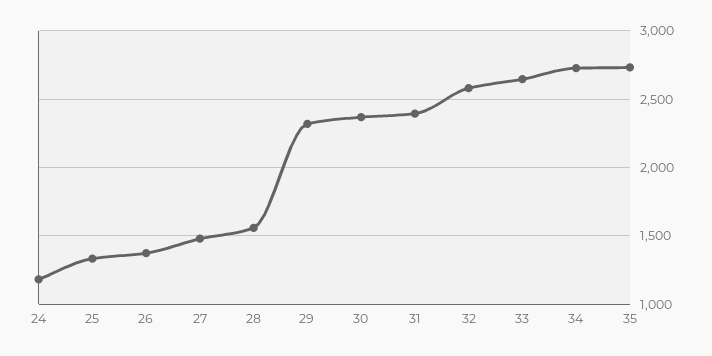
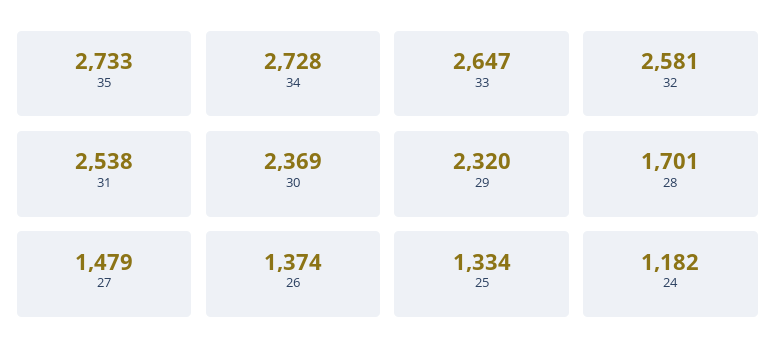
  {
    "24": 1182,
    "25": 1334,
    "26": 1374,
    "27": 1479,
-   "28": 1550,
+   "28": 1701,
    "29": 2320,
    "30": 2369,
-   "31": 2400,
+   "31": 2538,
    "32": 2581,
    "33": 2647,
    "34": 2728,
    "35": 2733
  }

